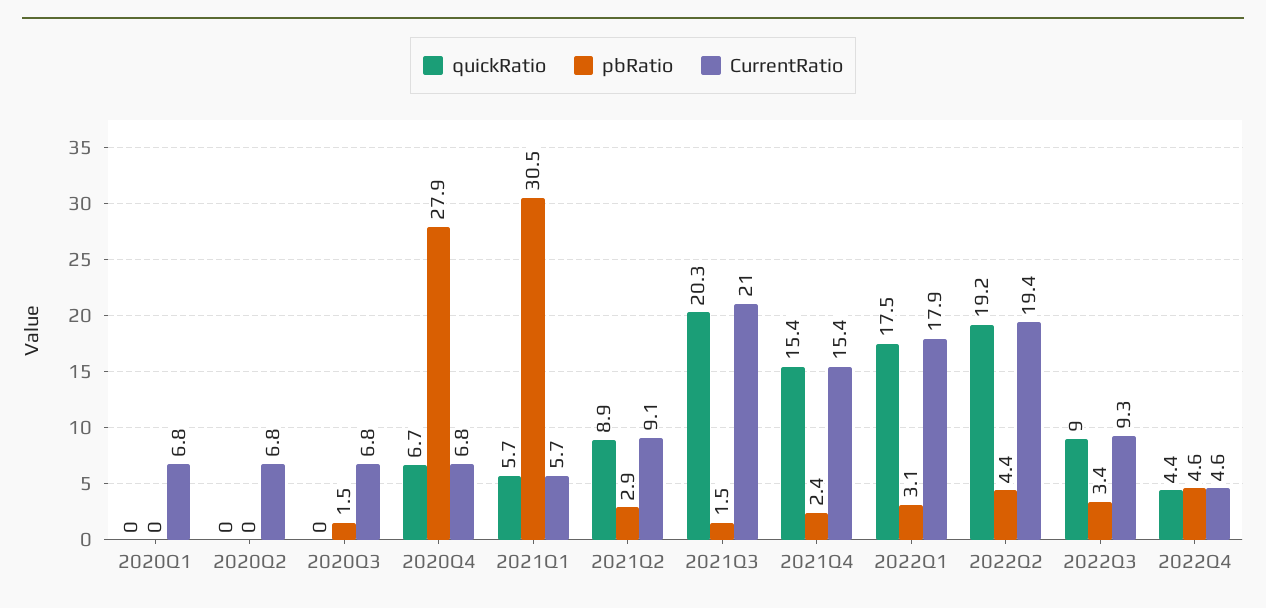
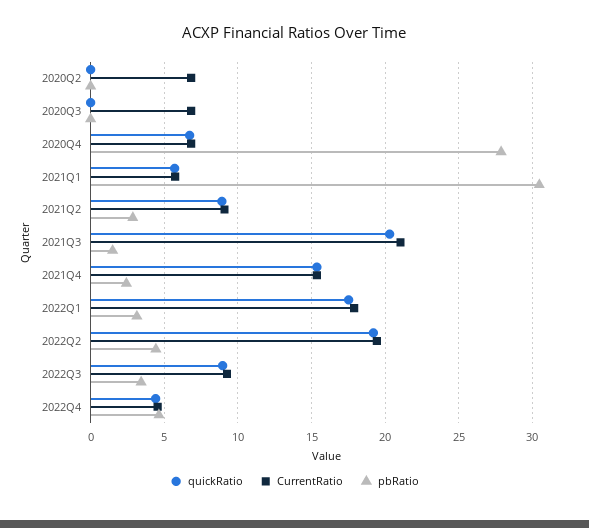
  {
    "quickRatio": {
-     "2020Q1": 0,
      "2020Q2": 0,
      "2020Q3": 0,
      "2020Q4": 6.7,
      "2021Q1": 5.7,
      "2021Q2": 8.9,
      "2021Q3": 20.3,
      "2021Q4": 15.4,
      "2022Q1": 17.5,
      "2022Q2": 19.2,
      "2022Q3": 9,
      "2022Q4": 4.4
    },
    "pbRatio": {
-     "2020Q1": 0,
      "2020Q2": 0,
-     "2020Q3": 1.5,
+     "2020Q3": 0,
      "2020Q4": 27.9,
      "2021Q1": 30.5,
      "2021Q2": 2.9,
      "2021Q3": 1.5,
      "2021Q4": 2.4,
      "2022Q1": 3.1,
      "2022Q2": 4.4,
      "2022Q3": 3.4,
      "2022Q4": 4.6
    },
    "CurrentRatio": {
-     "2020Q1": 6.8,
      "2020Q2": 6.8,
      "2020Q3": 6.8,
      "2020Q4": 6.8,
      "2021Q1": 5.7,
      "2021Q2": 9.1,
      "2021Q3": 21,
      "2021Q4": 15.4,
      "2022Q1": 17.9,
      "2022Q2": 19.4,
      "2022Q3": 9.3,
      "2022Q4": 4.6
    }
  }

